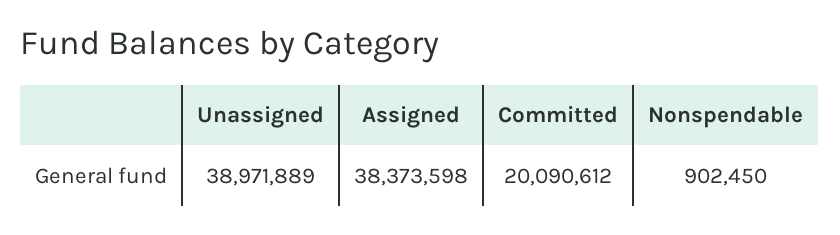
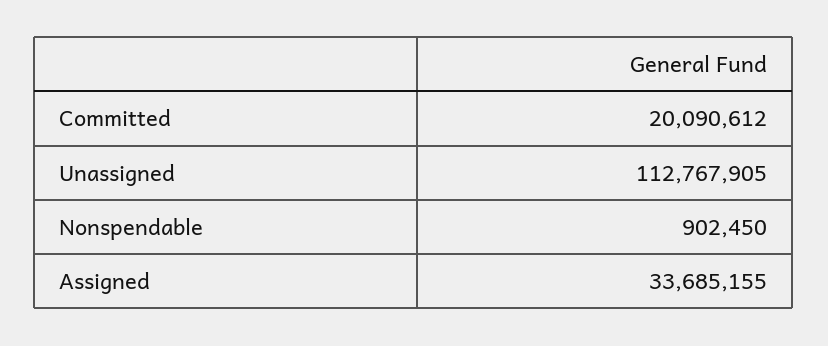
  {
-   "Unassigned": 38971889,
+   "Unassigned": 112767905,
-   "Assigned": 38373598,
+   "Assigned": 33685155,
    "Committed": 20090612,
    "Nonspendable": 902450
  }

